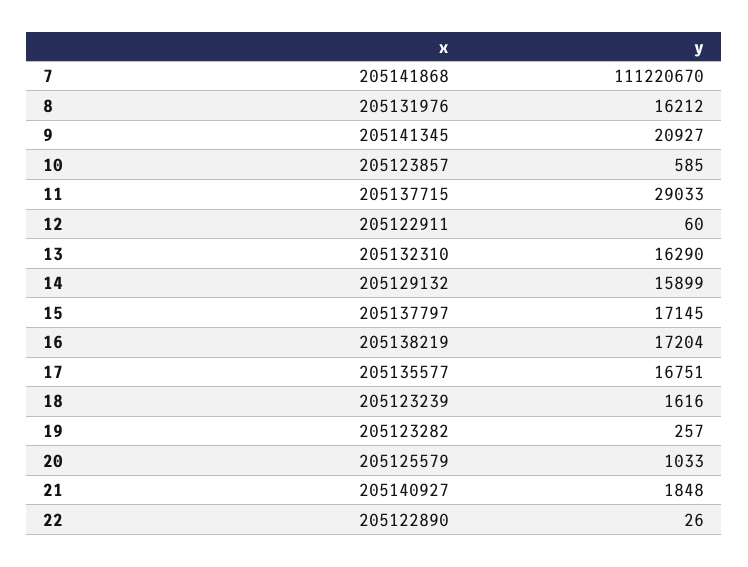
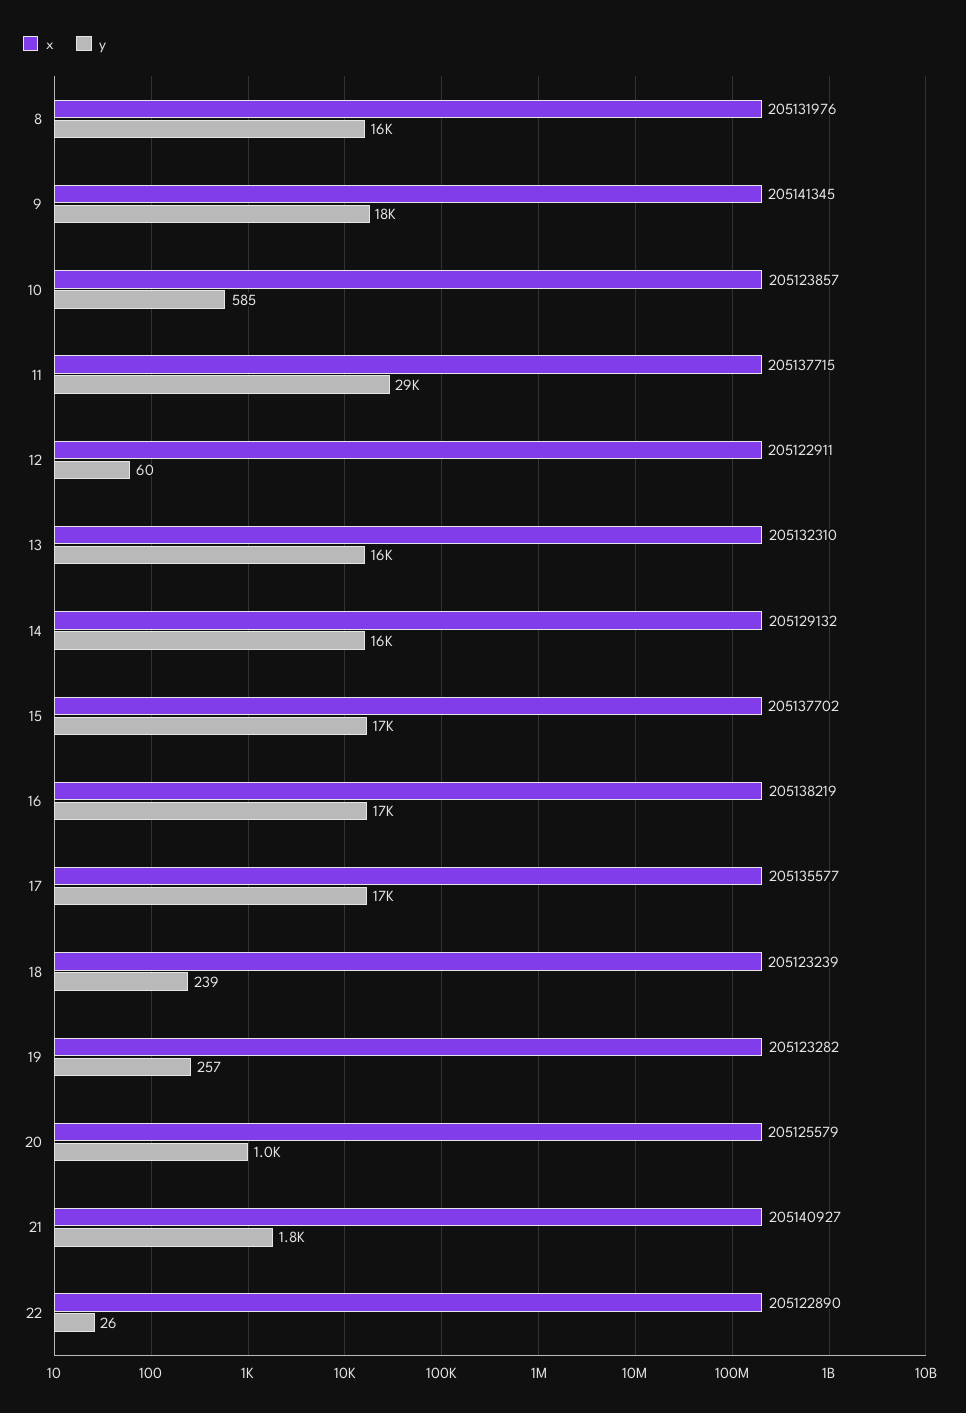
  {
    "x": {
-     "7": 205141868,
      "8": 205131976,
      "9": 205141345,
      "10": 205123857,
      "11": 205137715,
      "12": 205122911,
      "13": 205132310,
      "14": 205129132,
-     "15": 205137797,
+     "15": 205137702,
      "16": 205138219,
      "17": 205135577,
      "18": 205123239,
      "19": 205123282,
      "20": 205125579,
      "21": 205140927,
      "22": 205122890
    },
    "y": {
-     "7": 111220670,
      "8": 16212,
-     "9": 20927,
+     "9": 18000,
      "10": 585,
      "11": 29033,
      "12": 60,
      "13": 16290,
      "14": 15899,
      "15": 17145,
      "16": 17204,
      "17": 16751,
-     "18": 1616,
+     "18": 239,
      "19": 257,
      "20": 1033,
      "21": 1848,
      "22": 26
    }
  }

